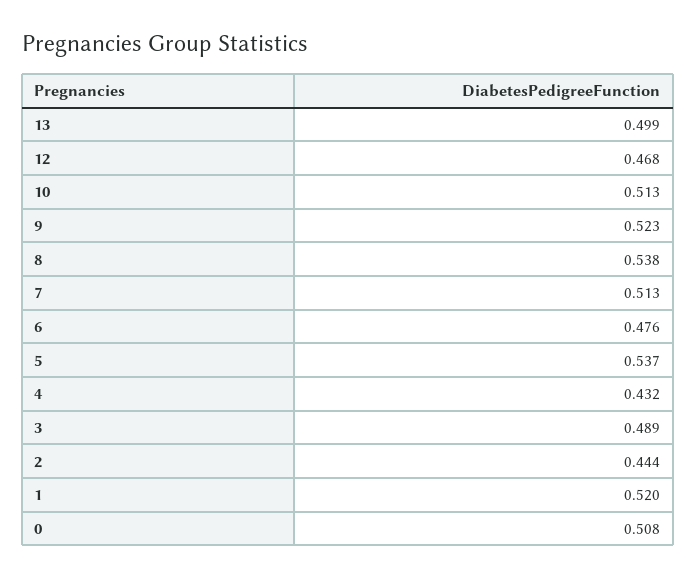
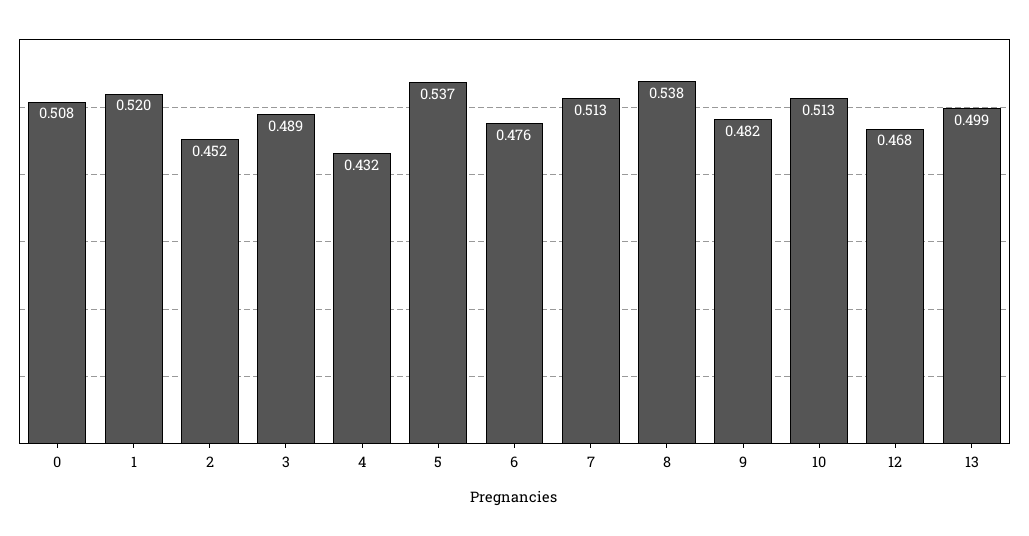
  {
    "13": 0.499,
    "12": 0.468,
    "10": 0.513,
-   "9": 0.523,
+   "9": 0.482,
    "8": 0.538,
    "7": 0.513,
    "6": 0.476,
    "5": 0.537,
    "4": 0.432,
    "3": 0.489,
-   "2": 0.444,
+   "2": 0.452,
    "1": 0.52,
    "0": 0.508
  }

